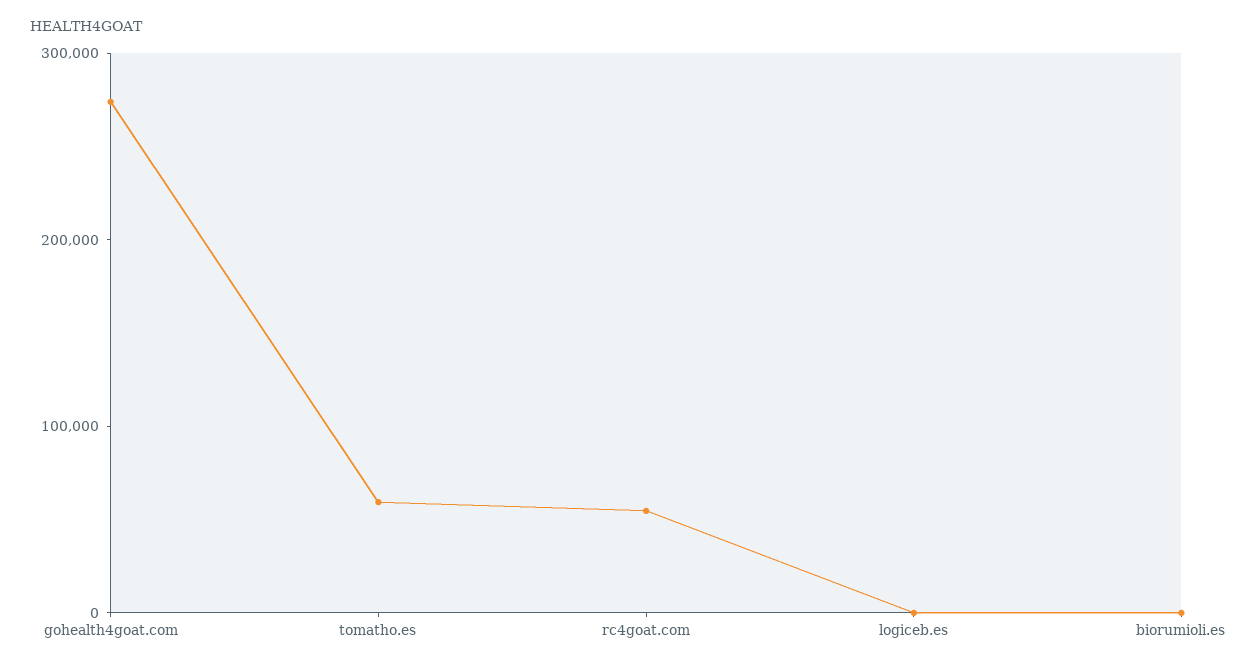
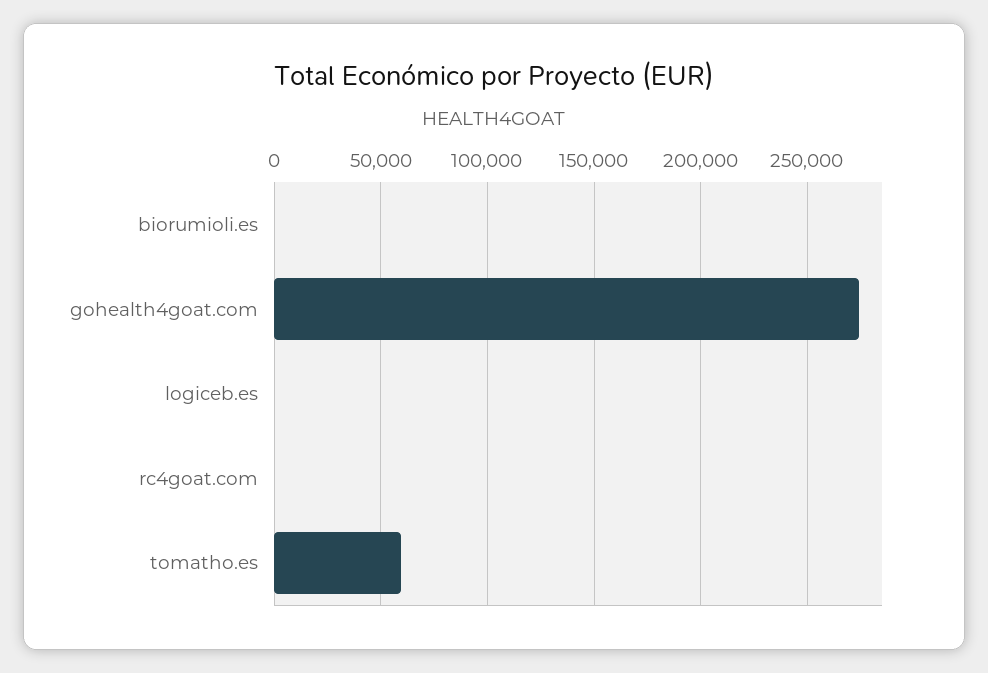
  {
    "gohealth4goat.com": 275000,
    "tomatho.es": 60000,
-   "rc4goat.com": 60000,
+   "rc4goat.com": 0,
    "logiceb.es": 0,
    "biorumioli.es": 0
  }

